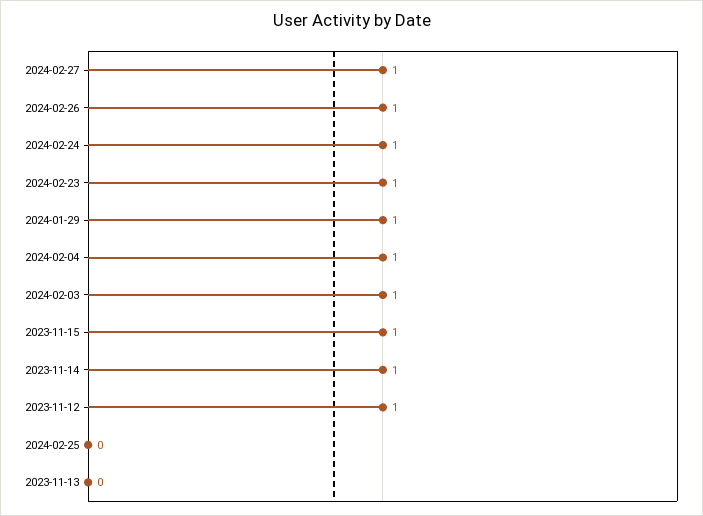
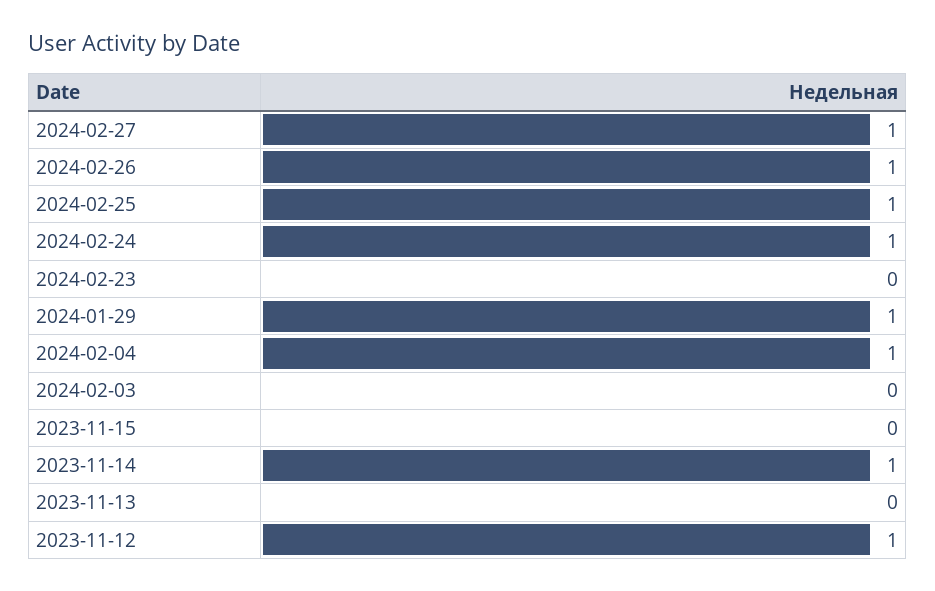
  {
    "2024-02-27": 1,
    "2024-02-26": 1,
    "2024-02-24": 1,
-   "2024-02-23": 1,
+   "2024-02-23": 0,
    "2024-01-29": 1,
    "2024-02-04": 1,
-   "2024-02-03": 1,
+   "2024-02-03": 0,
-   "2023-11-15": 1,
+   "2023-11-15": 0,
    "2023-11-14": 1,
    "2023-11-12": 1,
-   "2024-02-25": 0,
+   "2024-02-25": 1,
    "2023-11-13": 0
  }

